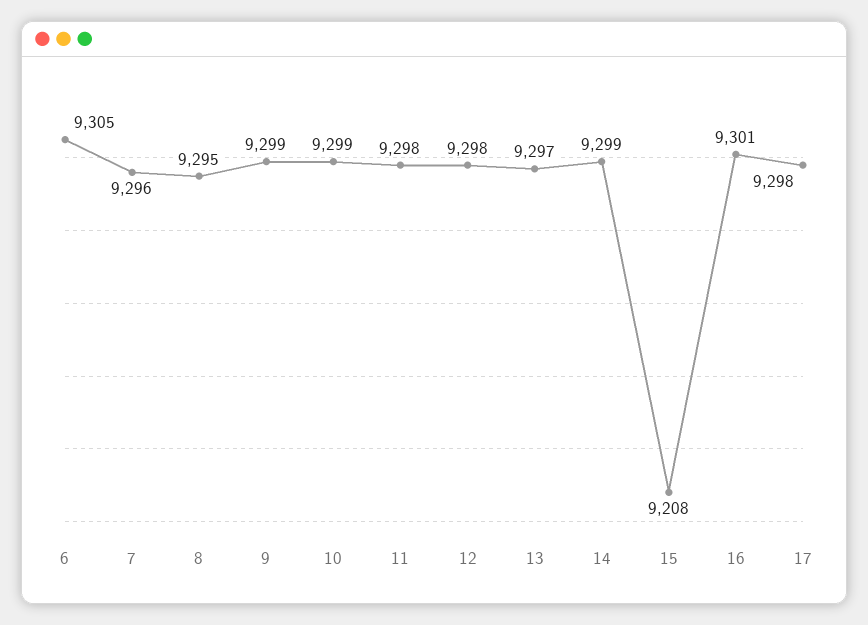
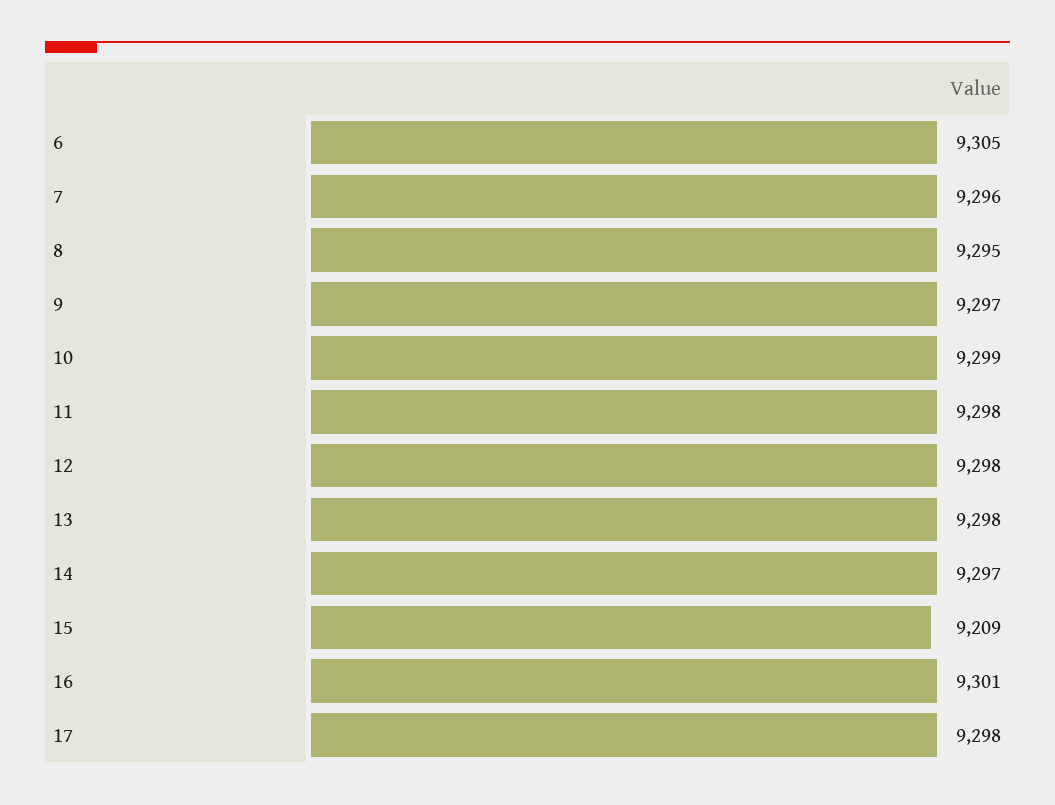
  {
    "6": 9305,
    "7": 9296,
    "8": 9295,
-   "9": 9299,
+   "9": 9297,
    "10": 9299,
    "11": 9298,
    "12": 9298,
-   "13": 9297,
+   "13": 9298,
-   "14": 9299,
+   "14": 9297,
-   "15": 9208,
+   "15": 9209,
    "16": 9301,
    "17": 9298
  }

